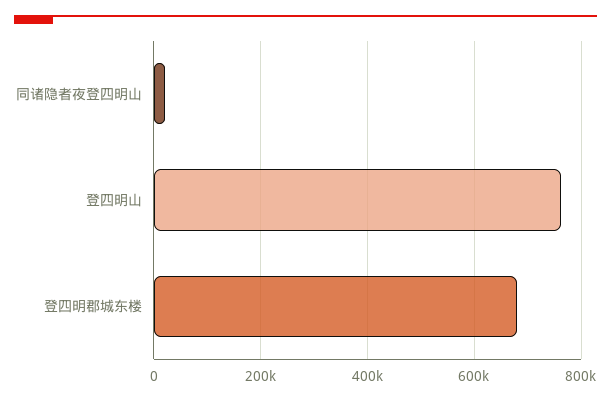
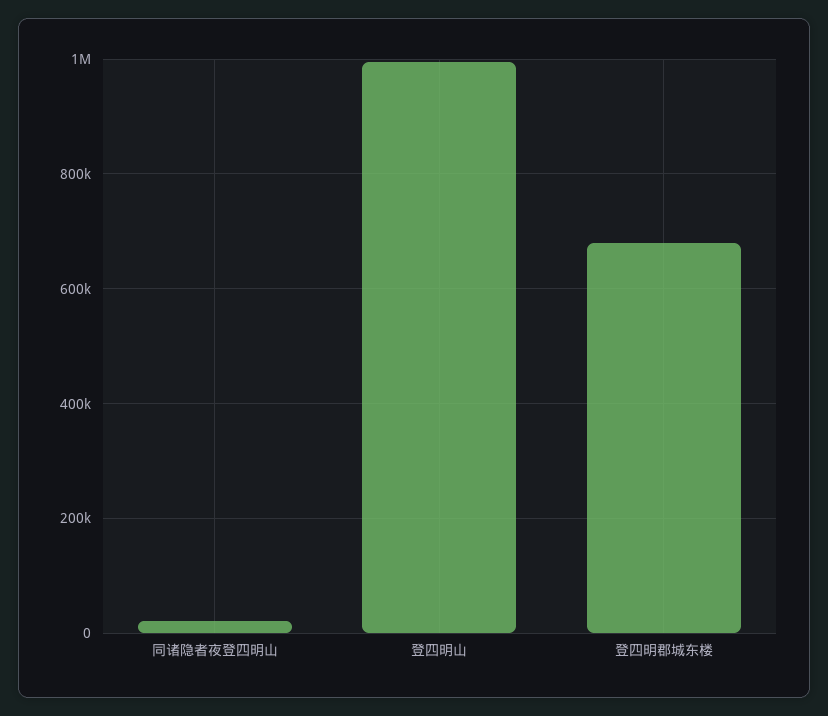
  {
    "同诸隐者夜登四明山": 20000,
-   "登四明山": 760000,
+   "登四明山": 1000000,
    "登四明郡城东楼": 680000
  }

